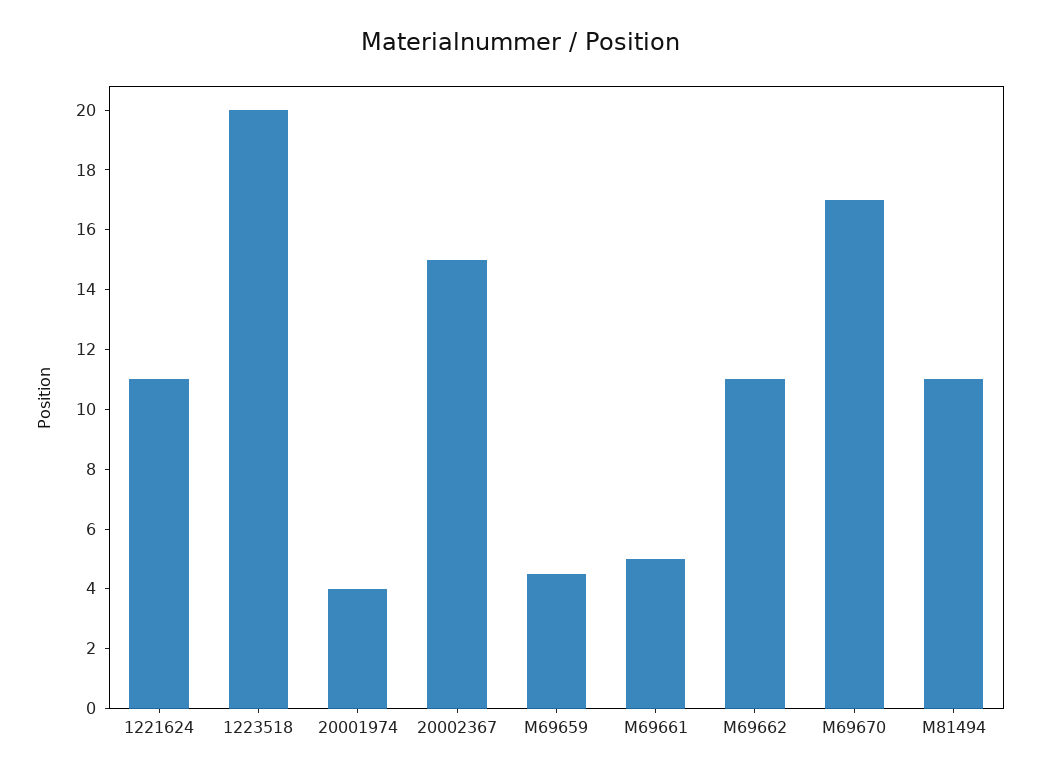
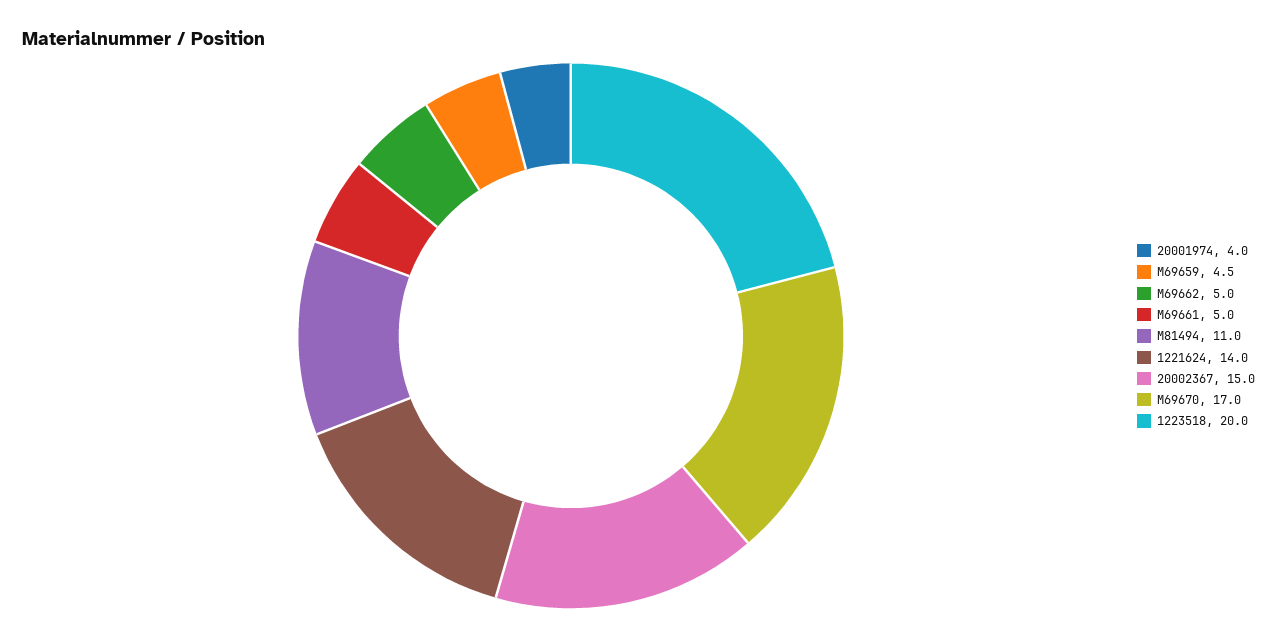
  {
-   "1221624": 11,
+   "1221624": 14,
    "1223518": 20,
    "20001974": 4,
    "20002367": 15,
    "M69659": 4.5,
    "M69661": 5,
-   "M69662": 11,
+   "M69662": 5,
    "M69670": 17,
    "M81494": 11
  }

